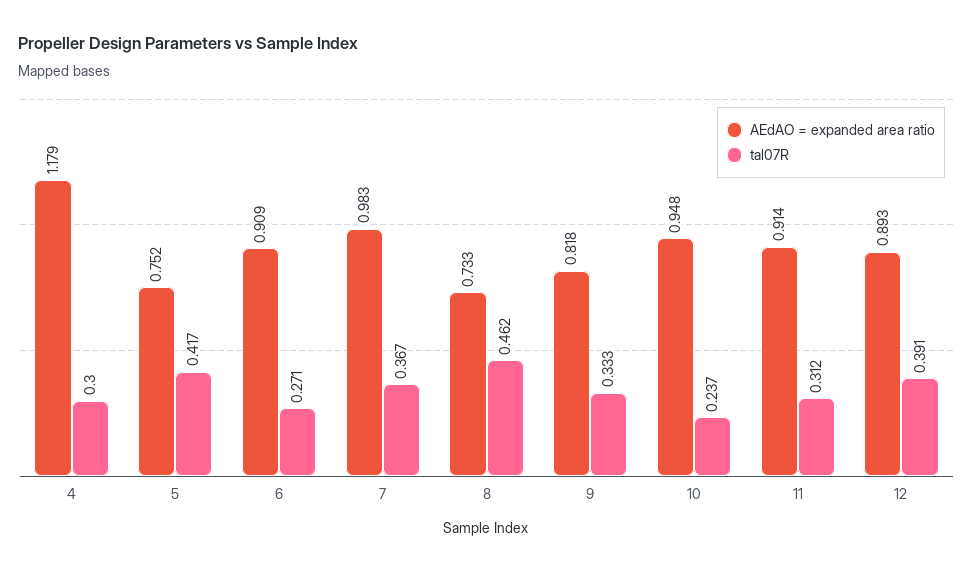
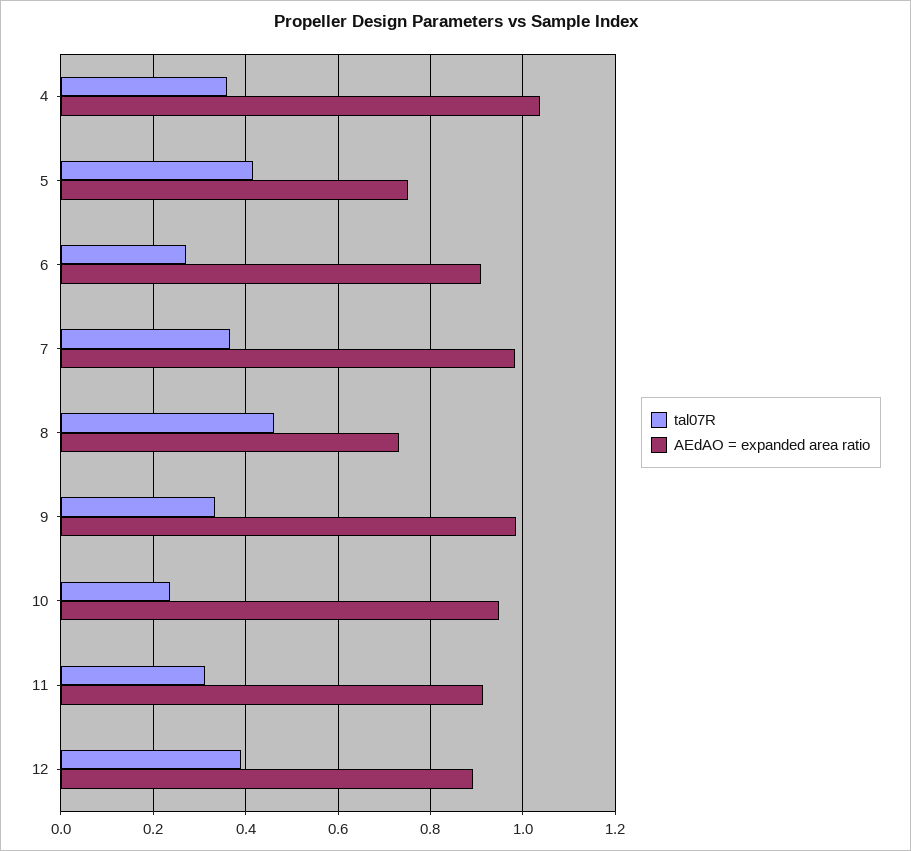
  {
    "AEdAO = expanded area ratio": {
-     "4": 1.179,
+     "4": 1.04,
      "5": 0.752,
      "6": 0.909,
      "7": 0.983,
      "8": 0.733,
-     "9": 0.818,
+     "9": 0.98,
      "10": 0.948,
      "11": 0.914,
      "12": 0.893
    },
    "tal07R": {
-     "4": 0.3,
+     "4": 0.36,
      "5": 0.417,
      "6": 0.271,
      "7": 0.367,
      "8": 0.462,
      "9": 0.333,
      "10": 0.237,
      "11": 0.312,
      "12": 0.391
    }
  }

